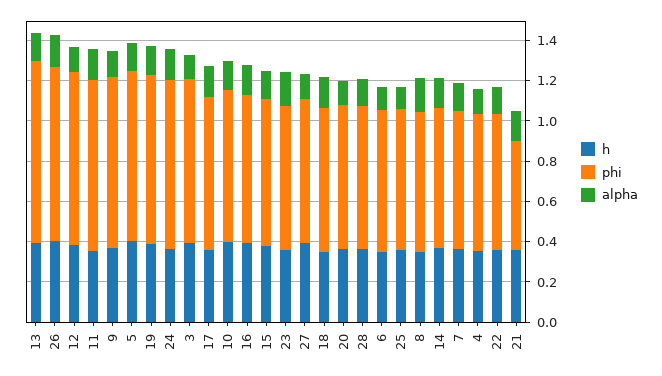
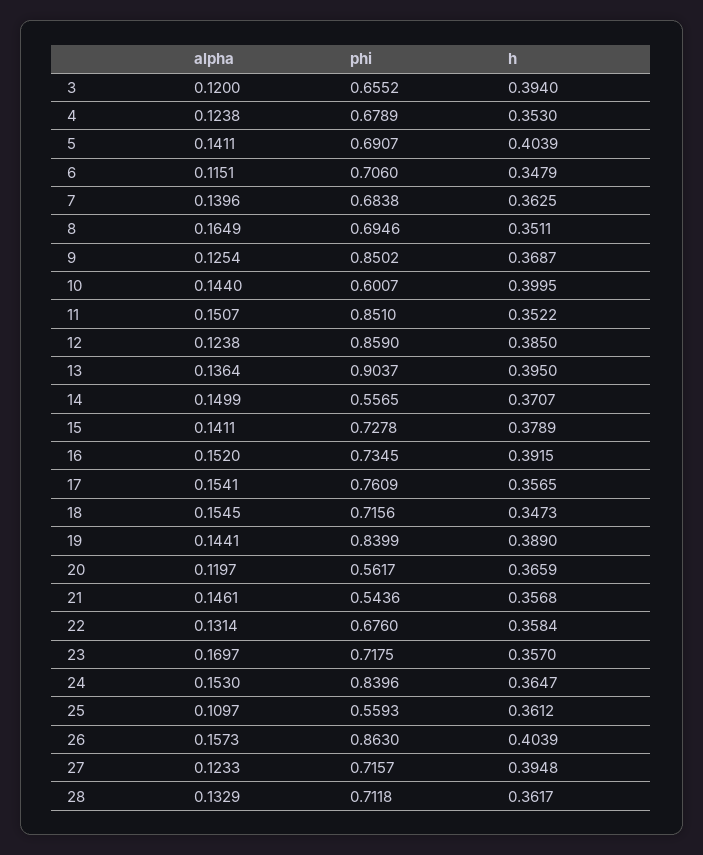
  {
    "h": {
      "13": 0.395,
      "26": 0.4039,
      "12": 0.385,
      "11": 0.3522,
      "9": 0.3687,
      "5": 0.4039,
      "19": 0.389,
      "24": 0.3647,
      "3": 0.394,
      "17": 0.3565,
      "10": 0.3995,
      "16": 0.3915,
      "15": 0.3789,
      "23": 0.357,
      "27": 0.3948,
      "18": 0.3473,
      "20": 0.3659,
      "28": 0.3617,
      "6": 0.3479,
      "25": 0.3612,
      "8": 0.3511,
      "14": 0.3707,
      "7": 0.3625,
      "4": 0.353,
      "22": 0.3584,
      "21": 0.3568
    },
    "phi": {
      "13": 0.9037,
      "26": 0.863,
      "12": 0.859,
      "11": 0.851,
      "9": 0.8502,
-     "5": 0.85,
+     "5": 0.6907,
      "19": 0.8399,
      "24": 0.8396,
-     "3": 0.8,
+     "3": 0.6552,
      "17": 0.7609,
-     "10": 0.75,
+     "10": 0.6007,
      "16": 0.7345,
      "15": 0.7278,
      "23": 0.7175,
      "27": 0.7157,
      "18": 0.7156,
-     "20": 0.7,
+     "20": 0.5617,
      "28": 0.7118,
      "6": 0.706,
-     "25": 0.7,
+     "25": 0.5593,
      "8": 0.6946,
-     "14": 0.7,
+     "14": 0.5565,
      "7": 0.6838,
      "4": 0.6789,
      "22": 0.676,
      "21": 0.5436
    },
    "alpha": {
      "13": 0.1364,
      "26": 0.1573,
      "12": 0.1238,
      "11": 0.1507,
      "9": 0.1254,
      "5": 0.1411,
      "19": 0.1441,
      "24": 0.153,
      "3": 0.12,
      "17": 0.1541,
      "10": 0.144,
      "16": 0.152,
      "15": 0.1411,
      "23": 0.1697,
      "27": 0.1233,
      "18": 0.1545,
      "20": 0.1197,
      "28": 0.1329,
      "6": 0.1151,
      "25": 0.1097,
      "8": 0.1649,
      "14": 0.1499,
      "7": 0.1396,
      "4": 0.1238,
      "22": 0.1314,
      "21": 0.1461
    }
  }

